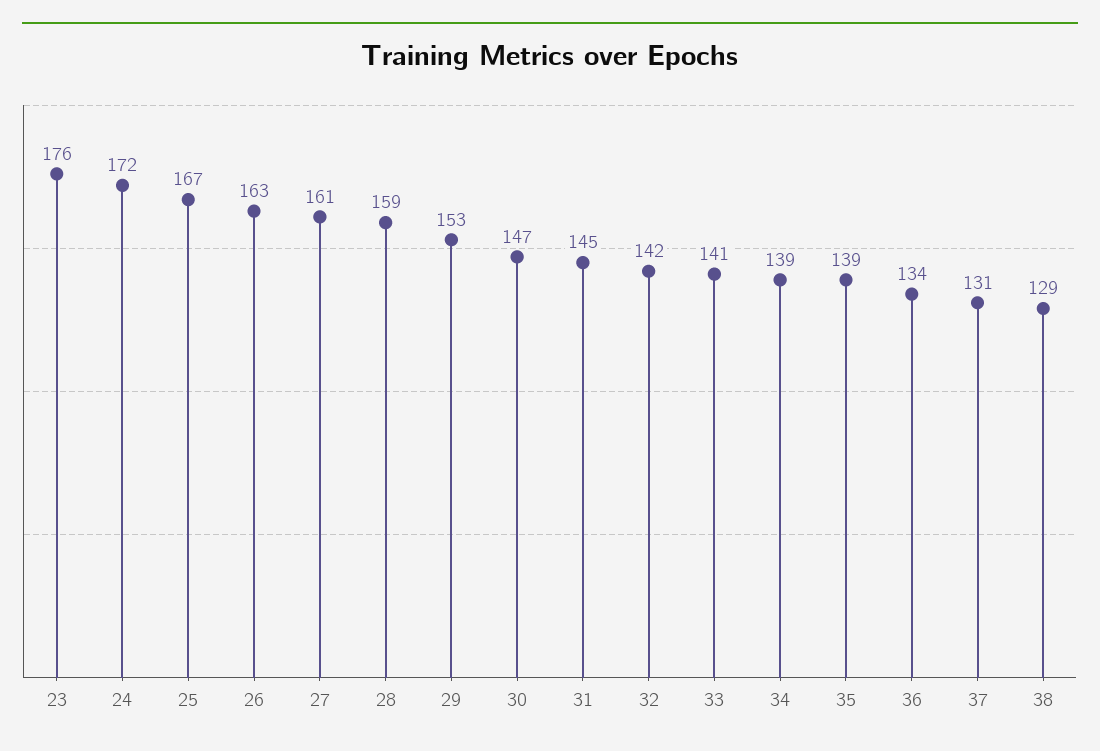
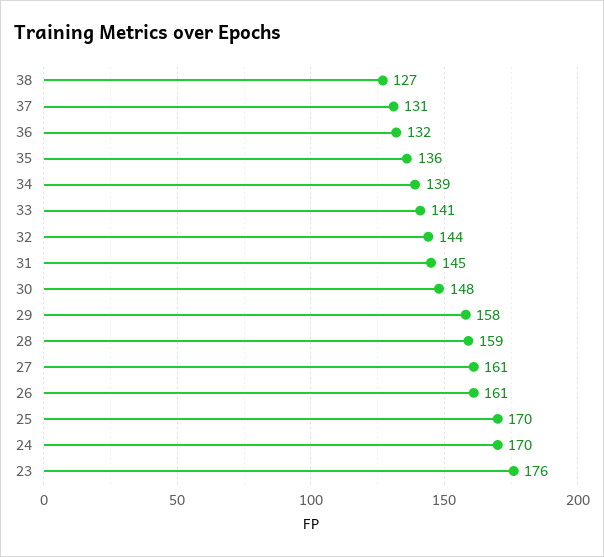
  {
    "23": 176,
-   "24": 172,
+   "24": 170,
-   "25": 167,
+   "25": 170,
-   "26": 163,
+   "26": 161,
    "27": 161,
    "28": 159,
-   "29": 153,
+   "29": 158,
-   "30": 147,
+   "30": 148,
    "31": 145,
-   "32": 142,
+   "32": 144,
    "33": 141,
    "34": 139,
-   "35": 139,
+   "35": 136,
-   "36": 134,
+   "36": 132,
    "37": 131,
-   "38": 129
+   "38": 127
  }

